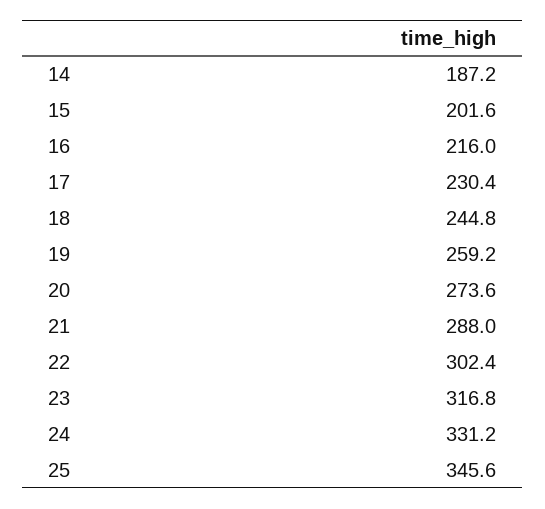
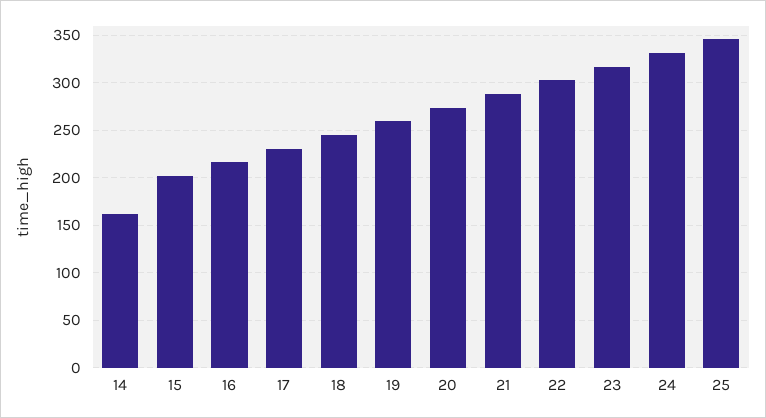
  {
-   "14": 187.2,
+   "14": 160,
    "15": 201.6,
    "16": 216,
    "17": 230.4,
    "18": 244.8,
    "19": 259.2,
    "20": 273.6,
    "21": 288,
    "22": 302.4,
    "23": 316.8,
    "24": 331.2,
    "25": 345.6
  }

